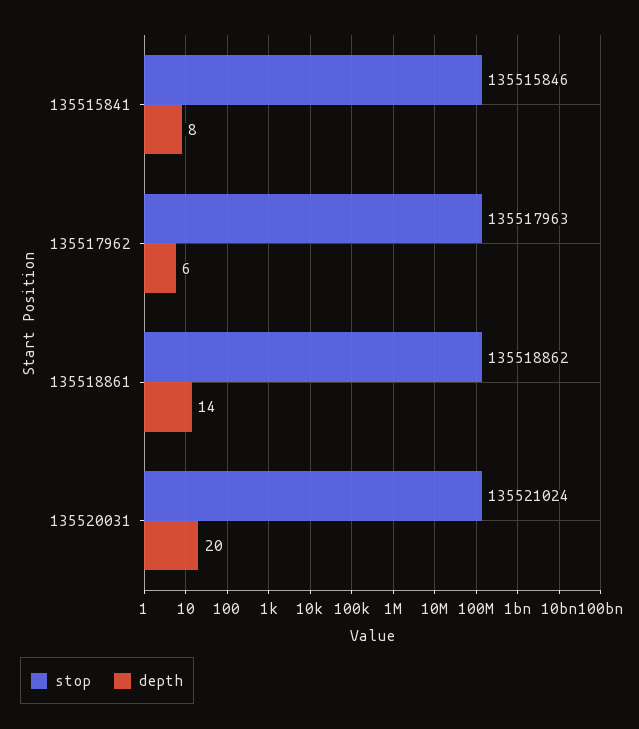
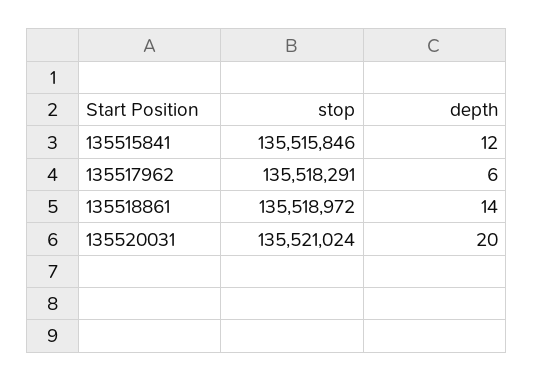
  {
    "stop": {
      "135515841": 135515846,
-     "135517962": 135517963,
+     "135517962": 135518291,
-     "135518861": 135518862,
+     "135518861": 135518972,
      "135520031": 135521024
    },
    "depth": {
-     "135515841": 8,
+     "135515841": 12,
      "135517962": 6,
      "135518861": 14,
      "135520031": 20
    }
  }

